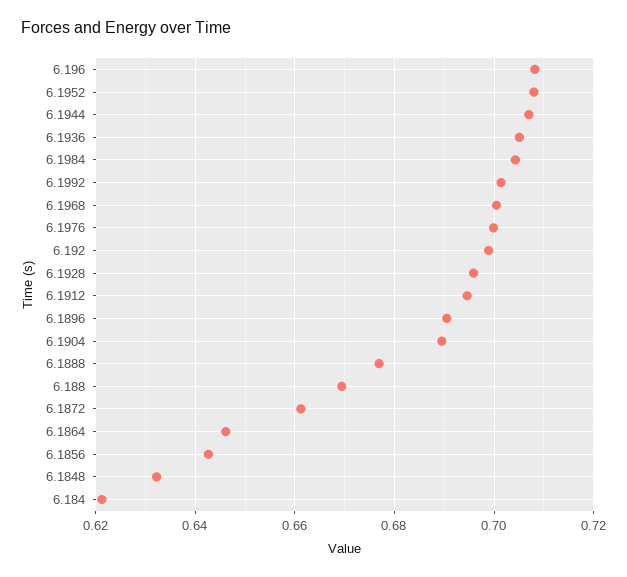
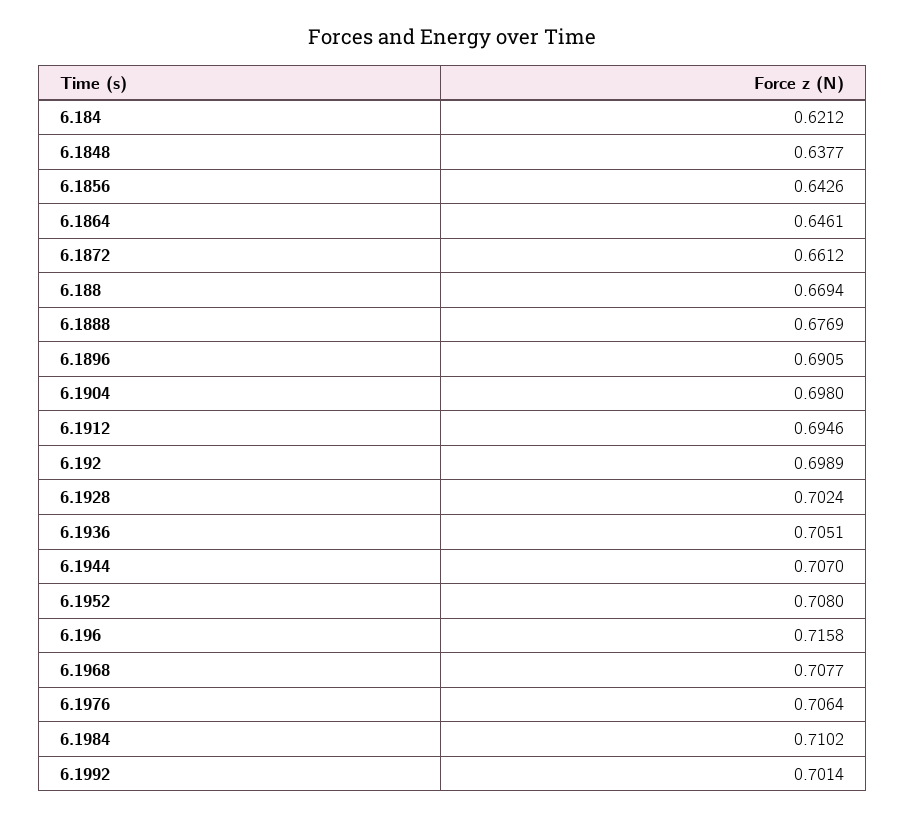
  {
-   "6.196": 0.708,
+   "6.196": 0.7158,
    "6.1952": 0.708,
    "6.1944": 0.707,
    "6.1936": 0.7051,
-   "6.1984": 0.704,
+   "6.1984": 0.7102,
    "6.1992": 0.7014,
-   "6.1968": 0.7,
+   "6.1968": 0.7077,
-   "6.1976": 0.7,
+   "6.1976": 0.7064,
    "6.192": 0.6989,
-   "6.1928": 0.696,
+   "6.1928": 0.7024,
    "6.1912": 0.6946,
    "6.1896": 0.6905,
-   "6.1904": 0.69,
+   "6.1904": 0.698,
    "6.1888": 0.6769,
    "6.188": 0.6694,
    "6.1872": 0.6612,
    "6.1864": 0.6461,
    "6.1856": 0.6426,
-   "6.1848": 0.632,
+   "6.1848": 0.6377,
    "6.184": 0.6212
  }

